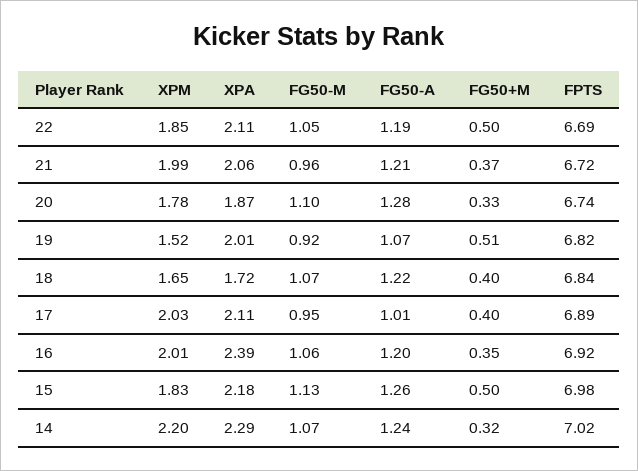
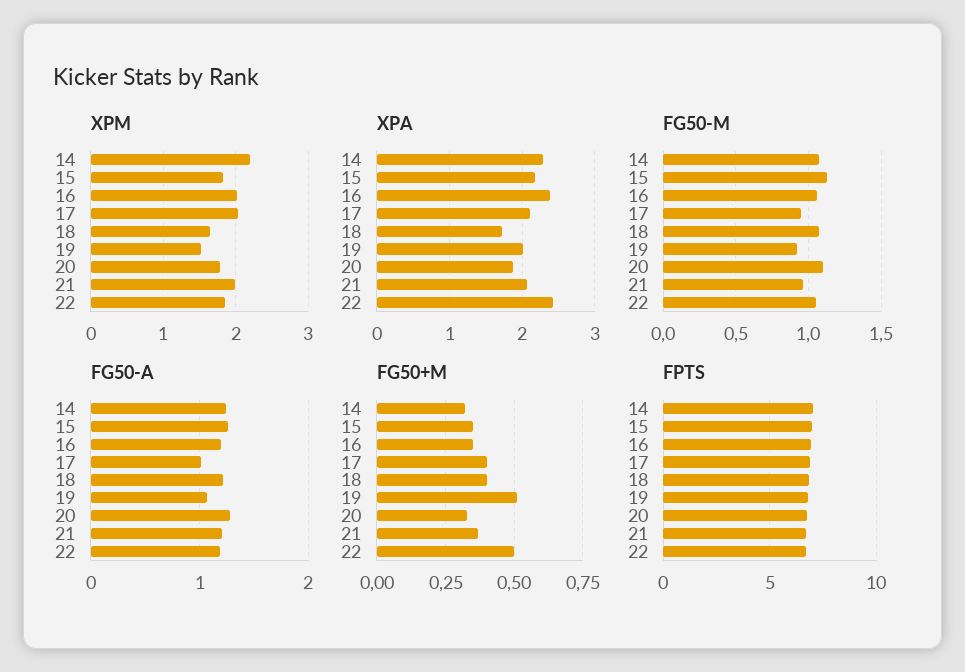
  {
    "XPM": {
      "22": 1.85,
      "21": 1.99,
      "20": 1.78,
      "19": 1.52,
      "18": 1.65,
      "17": 2.03,
      "16": 2.01,
      "15": 1.83,
      "14": 2.2
    },
    "XPA": {
-     "22": 2.11,
+     "22": 2.4,
      "21": 2.06,
      "20": 1.87,
      "19": 2.01,
      "18": 1.72,
      "17": 2.11,
      "16": 2.39,
      "15": 2.18,
      "14": 2.29
    },
    "FG50-M": {
      "22": 1.05,
      "21": 0.96,
      "20": 1.1,
      "19": 0.92,
      "18": 1.07,
      "17": 0.95,
      "16": 1.06,
      "15": 1.13,
      "14": 1.07
    },
    "FG50-A": {
      "22": 1.19,
      "21": 1.21,
      "20": 1.28,
      "19": 1.07,
      "18": 1.22,
      "17": 1.01,
      "16": 1.2,
      "15": 1.26,
      "14": 1.24
    },
    "FG50+M": {
      "22": 0.5,
      "21": 0.37,
      "20": 0.33,
      "19": 0.51,
      "18": 0.4,
      "17": 0.4,
      "16": 0.35,
-     "15": 0.5,
+     "15": 0.35,
      "14": 0.32
    },
    "FPTS": {
      "22": 6.69,
      "21": 6.72,
      "20": 6.74,
      "19": 6.82,
      "18": 6.84,
      "17": 6.89,
      "16": 6.92,
      "15": 6.98,
      "14": 7.02
    }
  }

